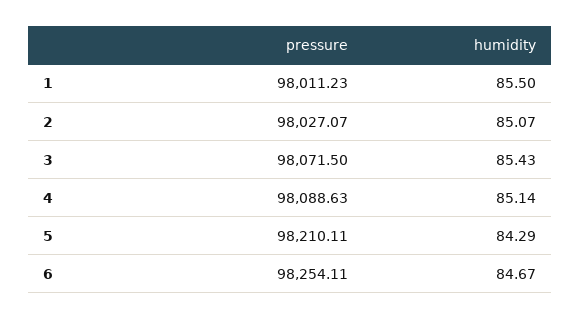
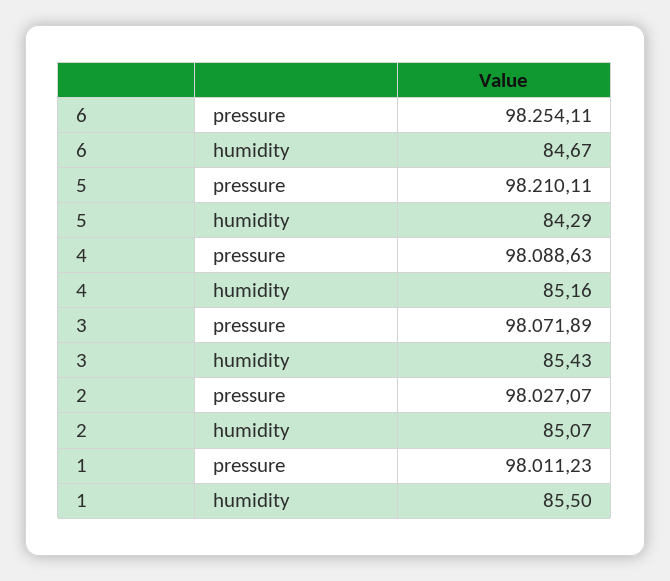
  {
    "pressure": {
      "1": 98011.23,
      "2": 98027.07,
-     "3": 98071.5,
+     "3": 98071.89,
      "4": 98088.63,
      "5": 98210.11,
      "6": 98254.11
    },
    "humidity": {
      "1": 85.5,
      "2": 85.07,
      "3": 85.43,
-     "4": 85.14,
+     "4": 85.16,
      "5": 84.29,
      "6": 84.67
    }
  }

